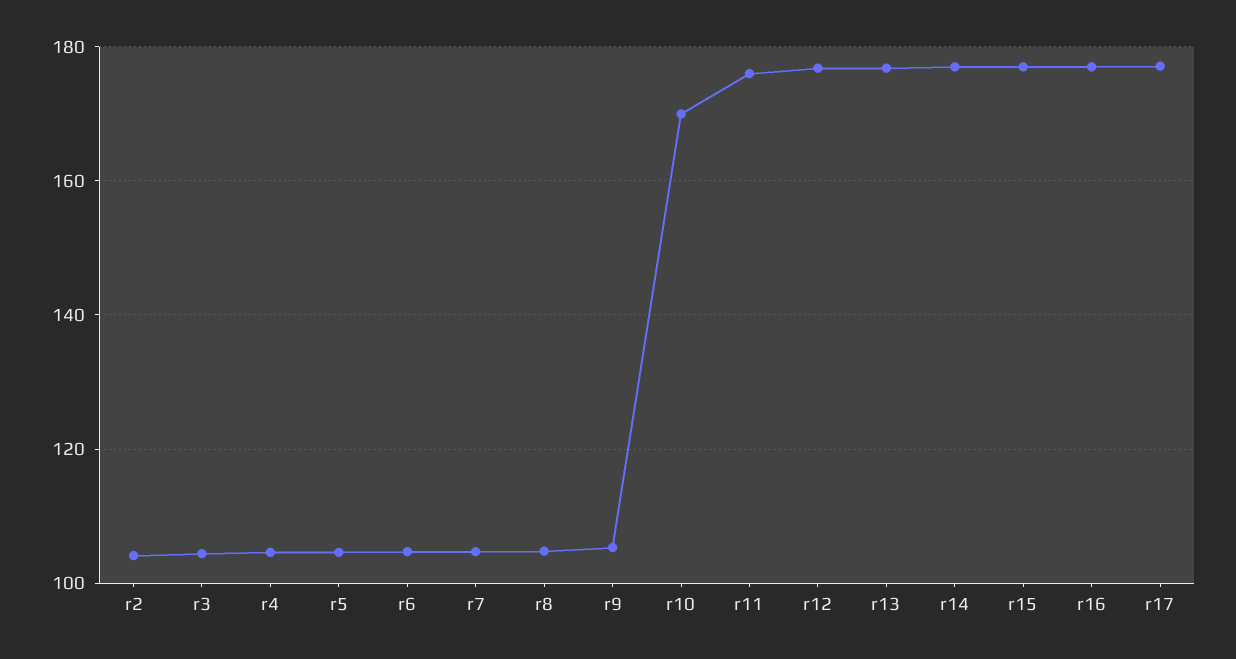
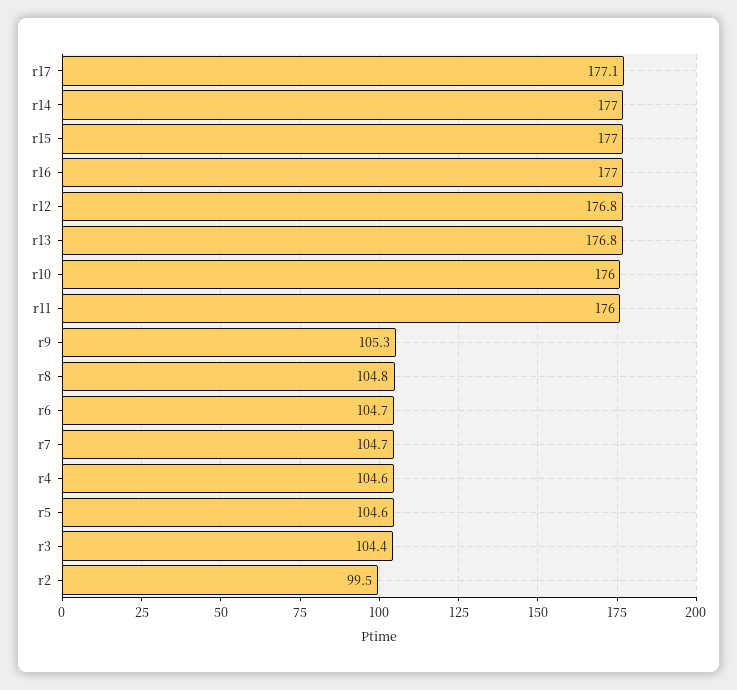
  {
-   "r2": 104,
+   "r2": 99.5,
    "r3": 104.4,
    "r4": 104.6,
    "r5": 104.6,
    "r6": 104.7,
    "r7": 104.7,
    "r8": 104.8,
    "r9": 105.3,
-   "r10": 170,
+   "r10": 176,
    "r11": 176,
    "r12": 176.8,
    "r13": 176.8,
    "r14": 177,
    "r15": 177,
    "r16": 177,
    "r17": 177.1
  }

